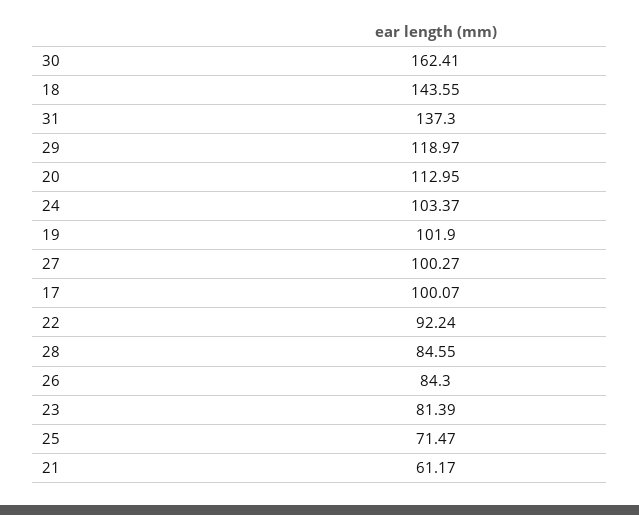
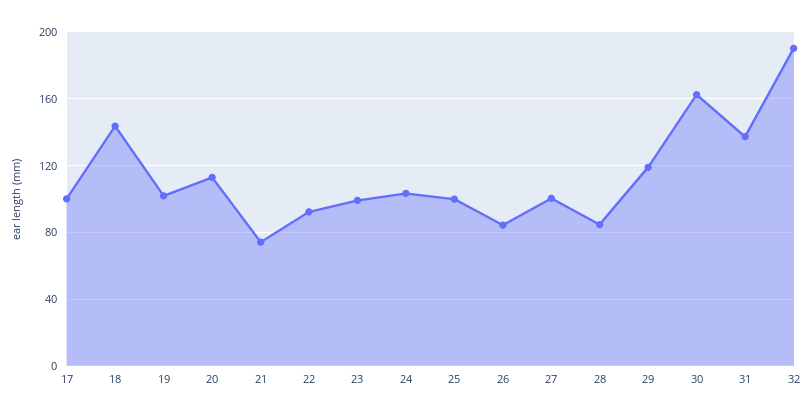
  {
    "30": 162.41,
    "18": 143.55,
    "31": 137.3,
    "29": 118.97,
    "20": 112.95,
    "24": 103.37,
    "19": 101.9,
    "27": 100.27,
    "17": 100.07,
    "22": 92.24,
    "28": 84.55,
    "26": 84.3,
-   "23": 81.39,
+   "23": 100,
-   "25": 71.47,
+   "25": 100,
-   "21": 61.17
+   "21": 75,
+   "32": 190
  }

